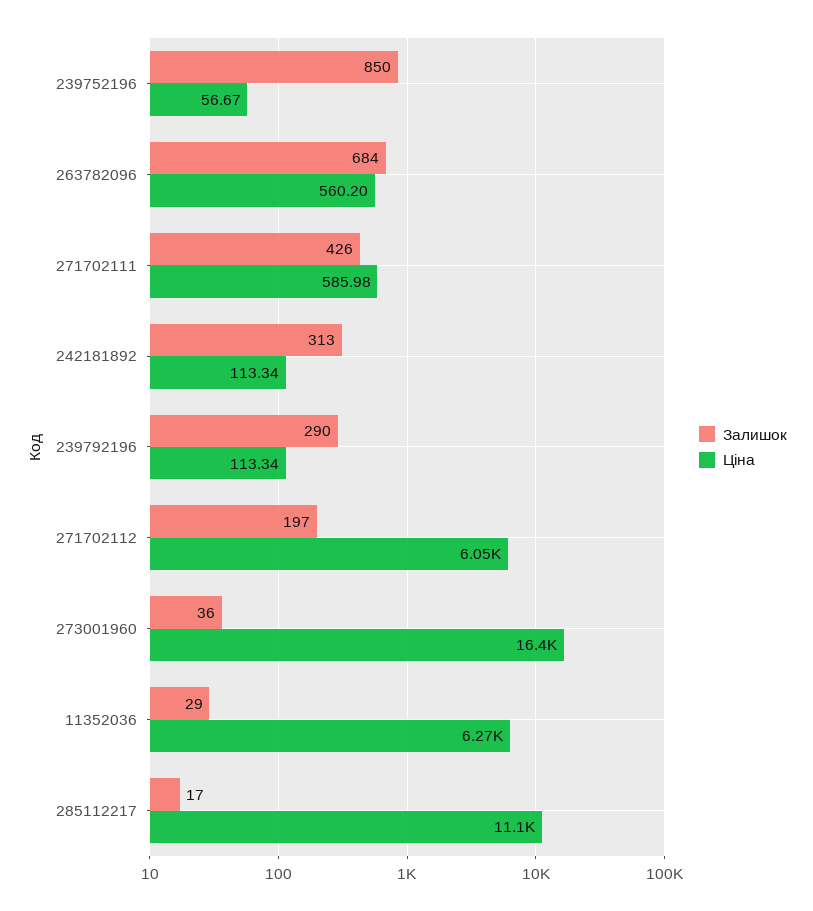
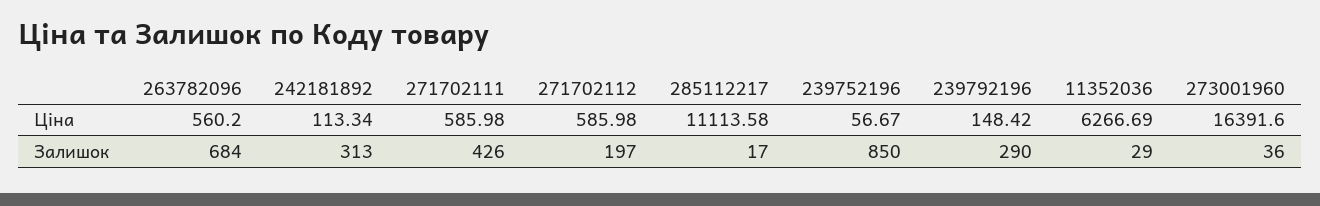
  {
    "Залишок": {
      "239752196": 850,
      "263782096": 684,
      "271702111": 426,
      "242181892": 313,
      "239792196": 290,
      "271702112": 197,
      "273001960": 36,
      "11352036": 29,
      "285112217": 17
    },
    "Ціна": {
      "239752196": 56.67,
      "263782096": 560.2,
      "271702111": 585.98,
      "242181892": 113.34,
-     "239792196": 113.34,
+     "239792196": 148.42,
-     "271702112": 6050,
+     "271702112": 585.98,
      "273001960": 16391.6,
      "11352036": 6266.69,
      "285112217": 11113.58
    }
  }

